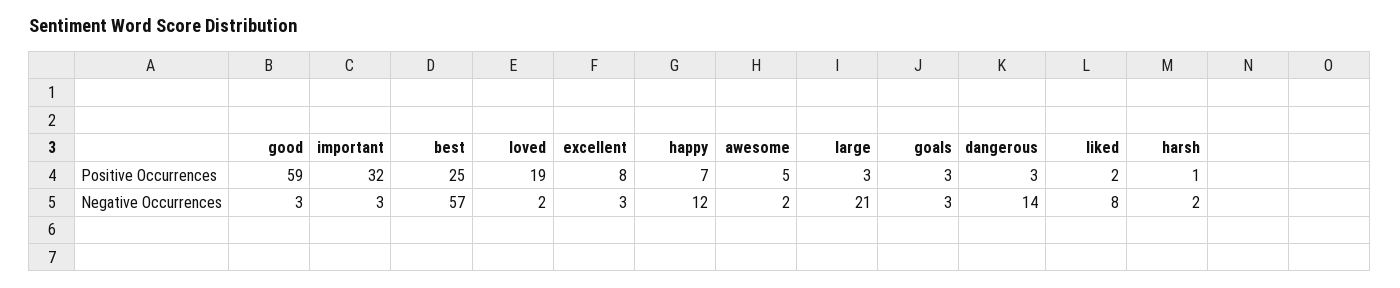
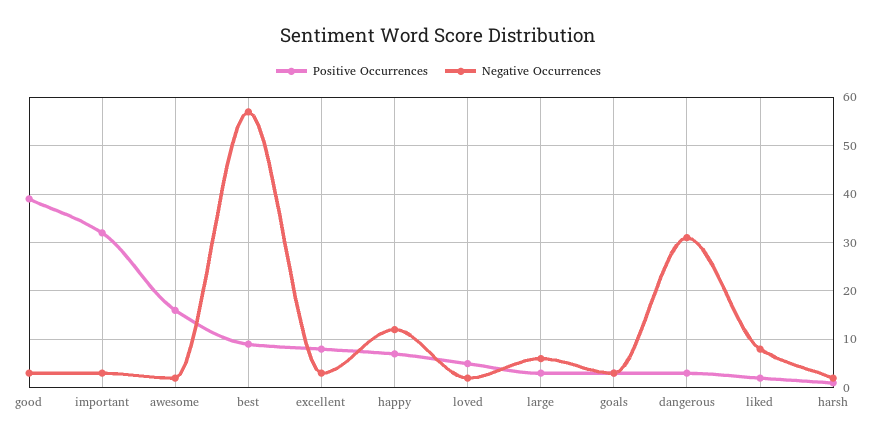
  {
    "Positive Occurrences": {
-     "good": 59,
+     "good": 40,
      "important": 32,
-     "best": 25,
+     "best": 10,
-     "loved": 19,
+     "loved": 5,
      "excellent": 8,
      "happy": 7,
-     "awesome": 5,
+     "awesome": 15,
      "large": 3,
      "goals": 3,
      "dangerous": 3,
      "liked": 2,
      "harsh": 1
    },
    "Negative Occurrences": {
      "good": 3,
      "important": 3,
      "best": 57,
      "loved": 2,
      "excellent": 3,
      "happy": 12,
      "awesome": 2,
-     "large": 21,
+     "large": 5,
      "goals": 3,
-     "dangerous": 14,
+     "dangerous": 30,
      "liked": 8,
      "harsh": 2
    }
  }

